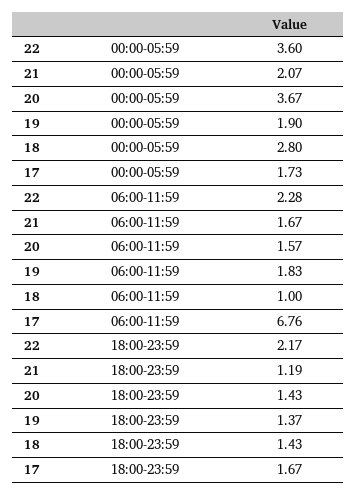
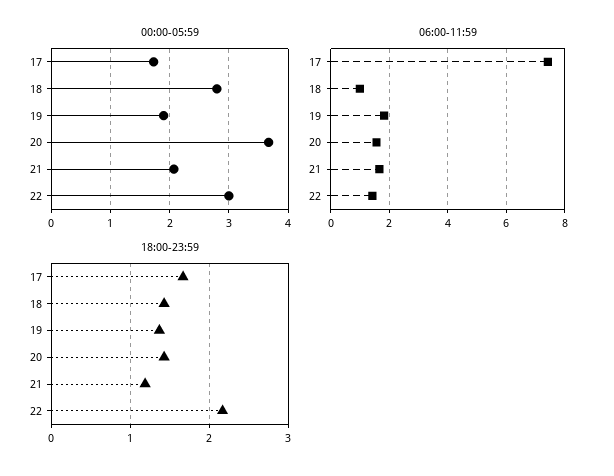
  {
    "00:00-05:59": {
-     "22": 3.6,
+     "22": 3,
      "21": 2.07,
      "20": 3.67,
      "19": 1.9,
      "18": 2.8,
      "17": 1.73
    },
    "06:00-11:59": {
-     "22": 2.28,
+     "22": 1.5,
      "21": 1.67,
      "20": 1.57,
      "19": 1.83,
      "18": 1,
-     "17": 6.76
+     "17": 7.5
    },
    "18:00-23:59": {
      "22": 2.17,
      "21": 1.19,
      "20": 1.43,
      "19": 1.37,
      "18": 1.43,
      "17": 1.67
    }
  }

